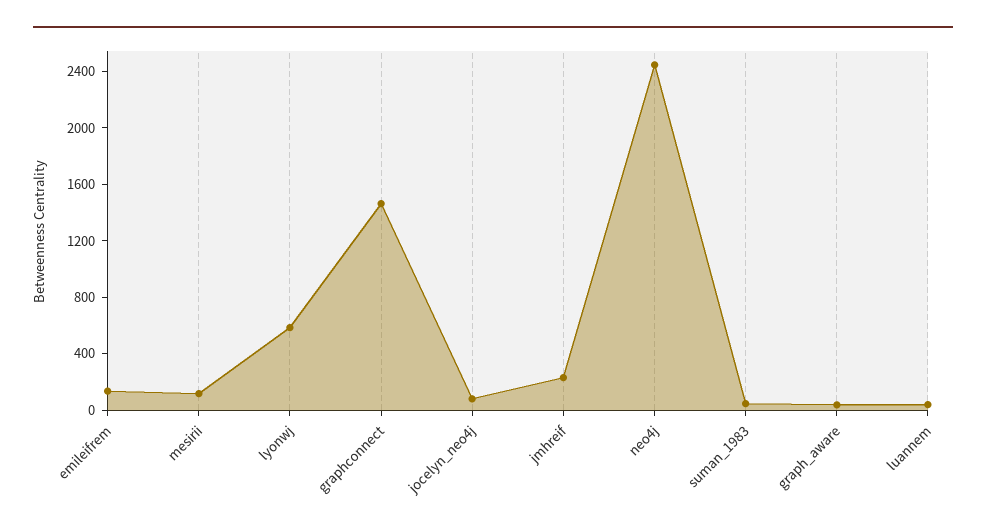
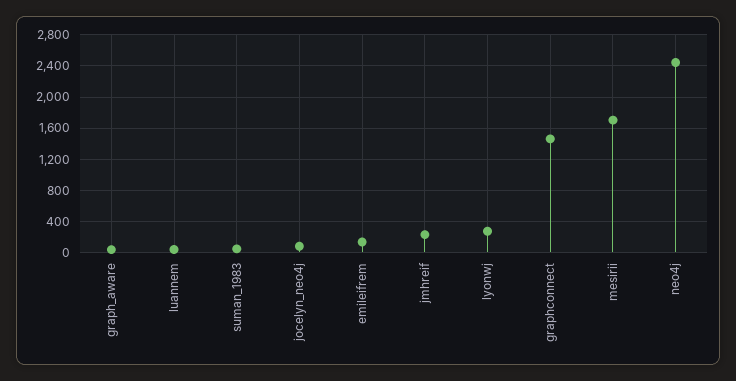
  {
    "emileifrem": 100,
-   "mesirii": 100,
+   "mesirii": 1700,
-   "lyonwj": 600,
+   "lyonwj": 300,
    "graphconnect": 1500,
    "jocelyn_neo4j": 100,
    "jmhreif": 200,
    "neo4j": 2400,
    "suman_1983": 0,
    "graph_aware": 0,
    "luannem": 0
  }

